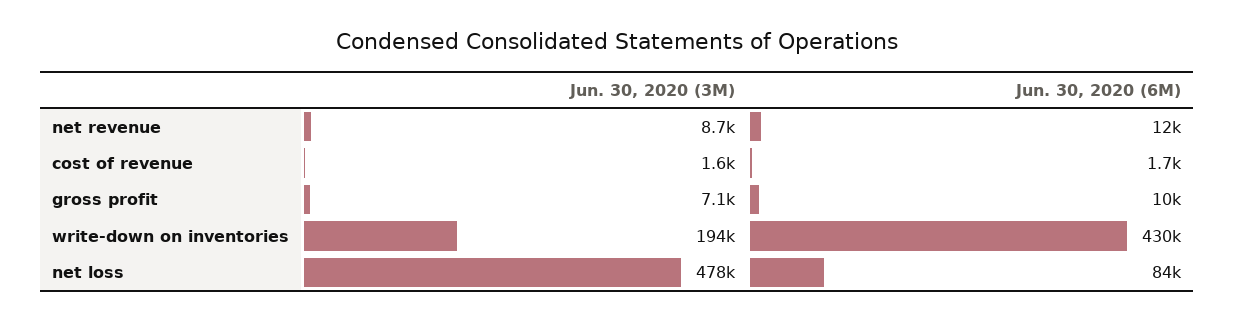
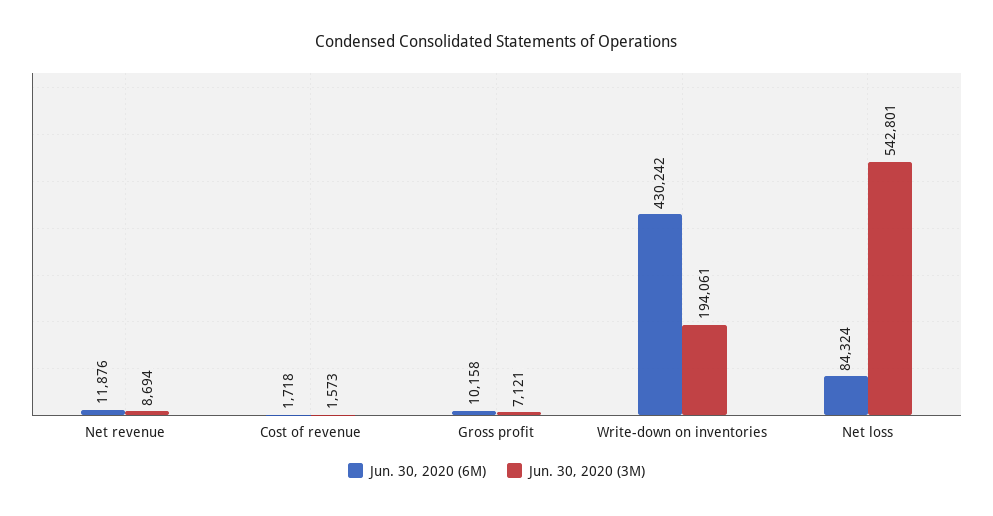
  {
    "Jun. 30, 2020 (3M)": {
      "net revenue": 8694,
      "cost of revenue": 1573,
      "gross profit": 7121,
      "write-down on inventories": 194061,
-     "net loss": 478000
+     "net loss": 542801
    },
    "Jun. 30, 2020 (6M)": {
      "net revenue": 11876,
      "cost of revenue": 1718,
      "gross profit": 10158,
      "write-down on inventories": 430242,
      "net loss": 84324
    }
  }

